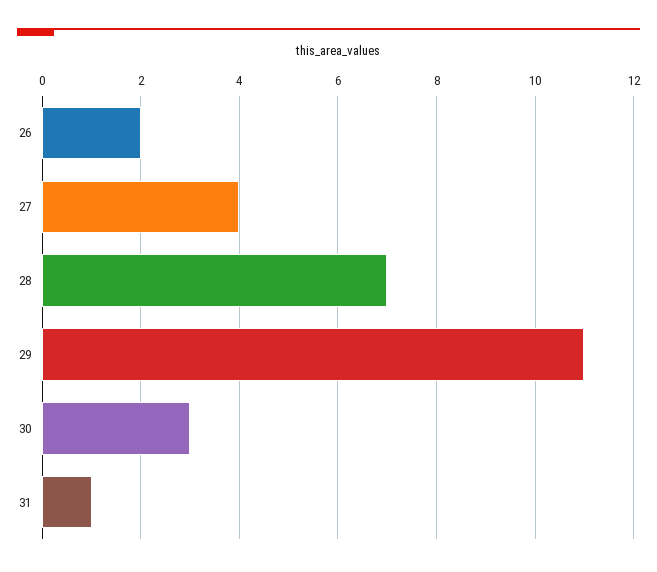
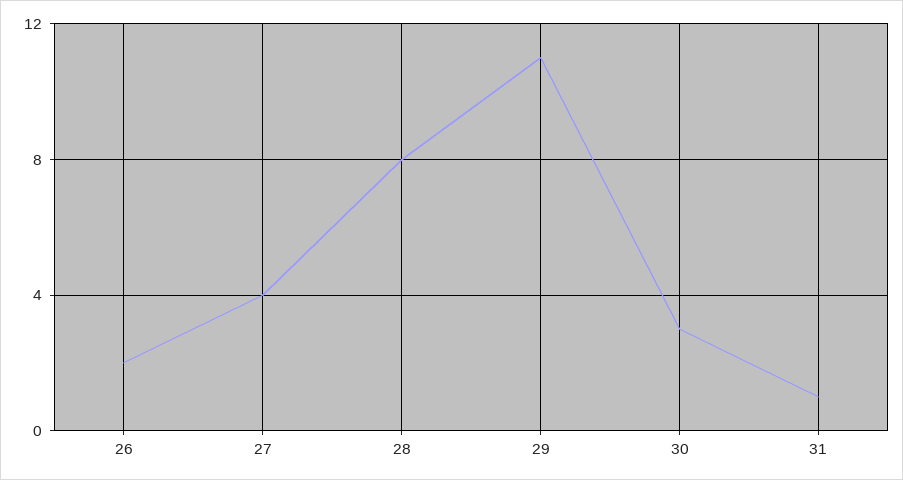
  {
    "26": 2,
    "27": 4,
-   "28": 7,
+   "28": 8,
    "29": 11,
    "30": 3,
    "31": 1
  }

